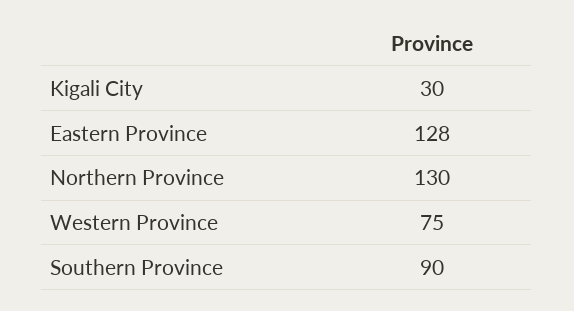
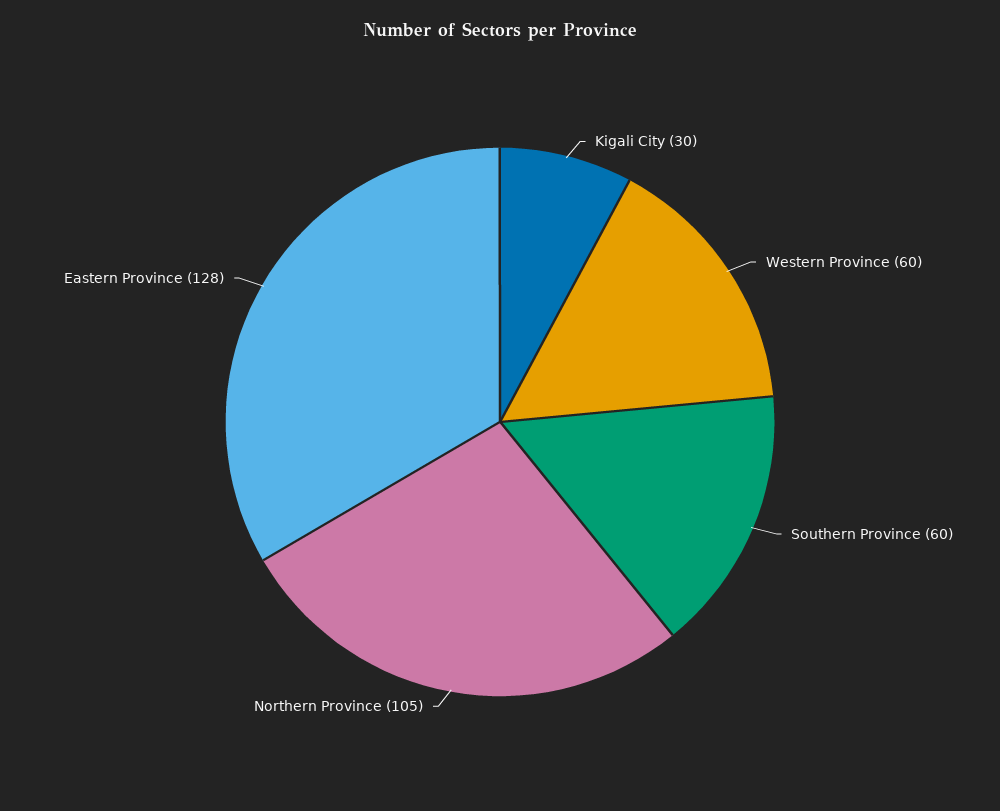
  {
    "Kigali City": 30,
    "Eastern Province": 128,
-   "Northern Province": 130,
+   "Northern Province": 105,
-   "Western Province": 75,
+   "Western Province": 60,
-   "Southern Province": 90
+   "Southern Province": 60
  }

